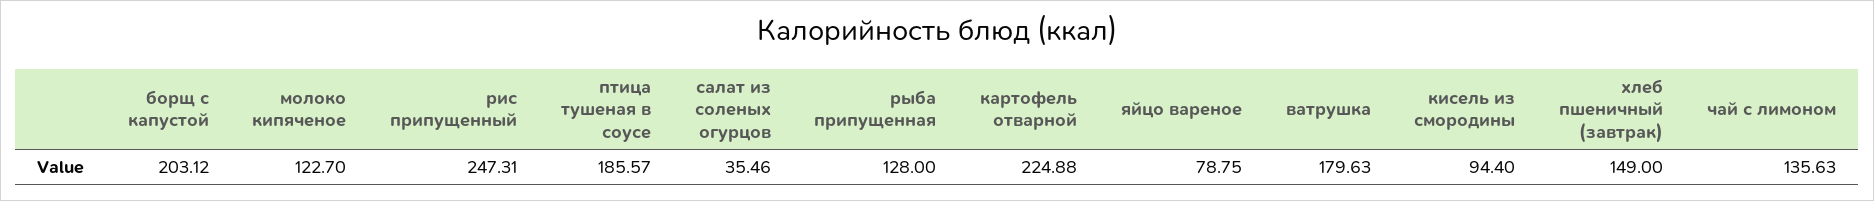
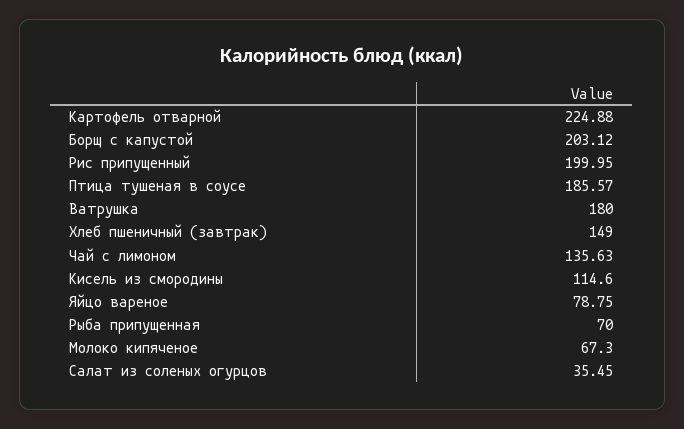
  {
    "борщ с капустой": 203.12,
-   "молоко кипяченое": 122.7,
+   "молоко кипяченое": 67.3,
-   "рис припущенный": 247.31,
+   "рис припущенный": 199.95,
    "птица тушеная в соусе": 185.57,
-   "салат из соленых огурцов": 35.46,
+   "салат из соленых огурцов": 35.45,
-   "рыба припущенная": 128,
+   "рыба припущенная": 70,
    "картофель отварной": 224.88,
    "яйцо вареное": 78.75,
-   "ватрушка": 179.63,
+   "ватрушка": 180,
-   "кисель из смородины": 94.4,
+   "кисель из смородины": 114.6,
    "хлеб пшеничный (завтрак)": 149,
    "чай с лимоном": 135.63
  }

